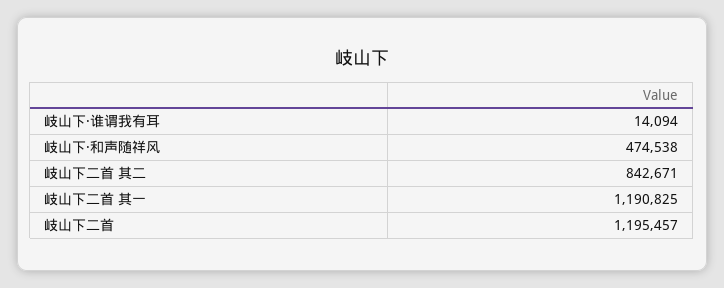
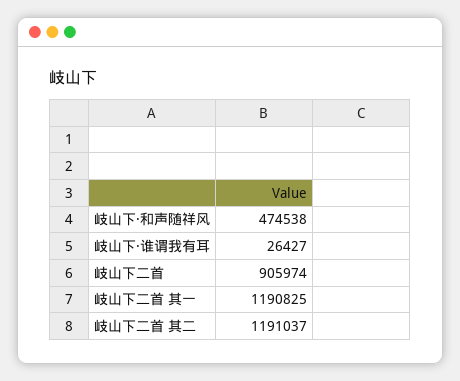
  {
-   "岐山下·谁谓我有耳": 14094,
+   "岐山下·谁谓我有耳": 26427,
    "岐山下·和声随祥风": 474538,
-   "岐山下二首 其二": 842671,
+   "岐山下二首 其二": 1191037,
    "岐山下二首 其一": 1190825,
-   "岐山下二首": 1195457
+   "岐山下二首": 905974
  }

